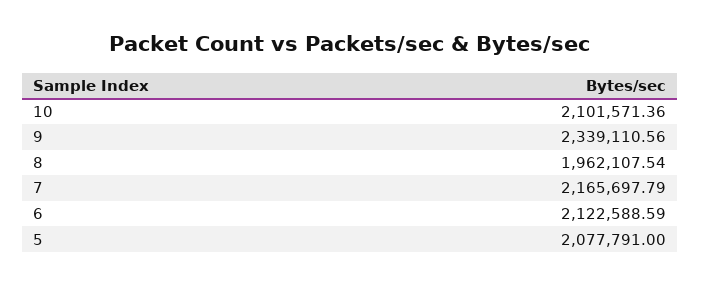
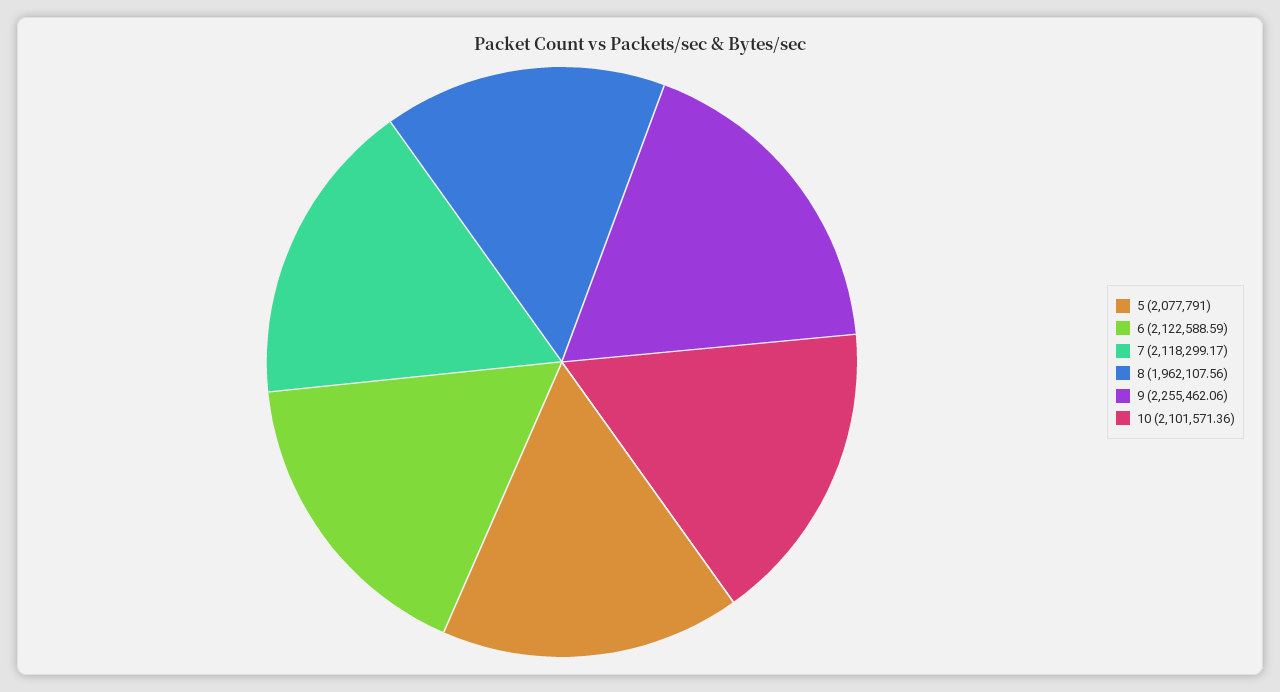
  {
    "10": 2101571.36,
-   "9": 2339110.56,
+   "9": 2255462.06,
-   "8": 1962107.54,
+   "8": 1962107.56,
-   "7": 2165697.79,
+   "7": 2118299.17,
    "6": 2122588.59,
    "5": 2077791
  }

